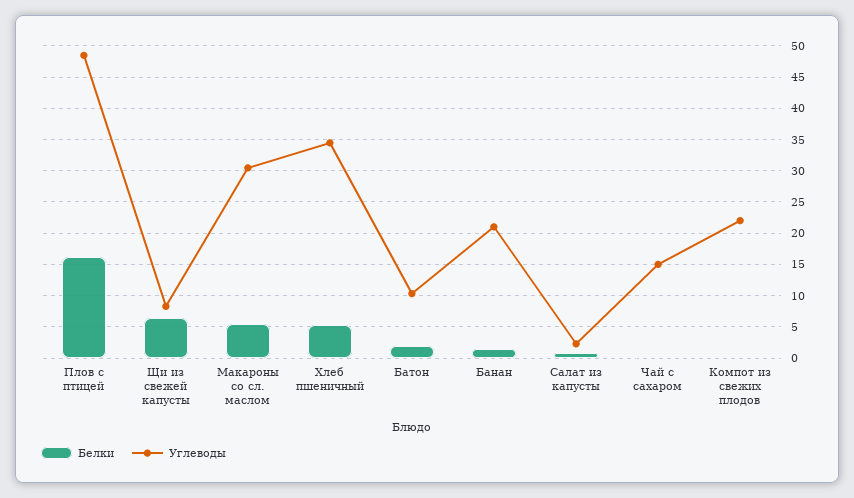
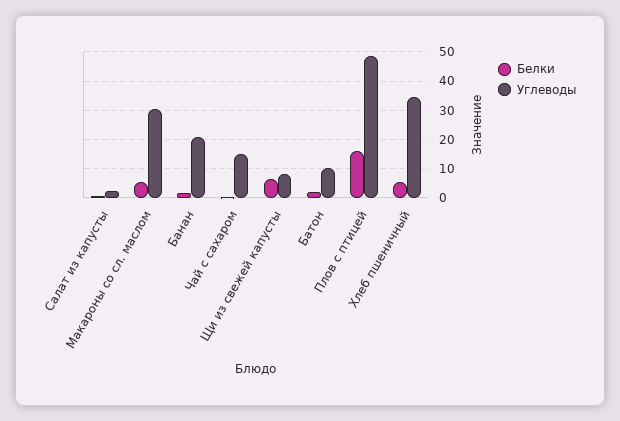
  {
    "Белки": {
      "Плов с птицей": 16,
      "Щи из свежей капусты": 6,
      "Макароны со сл. маслом": 5,
      "Хлеб пшеничный": 5,
      "Батон": 2,
      "Банан": 2,
      "Салат из капусты": 1,
-     "Чай с сахаром": 0,
+     "Чай с сахаром": 0
-     "Компот из свежих плодов": 0
    },
    "Углеводы": {
      "Плов с птицей": 48,
      "Щи из свежей капусты": 8,
      "Макароны со сл. маслом": 30,
      "Хлеб пшеничный": 34,
      "Батон": 10,
      "Банан": 21,
      "Салат из капусты": 2,
-     "Чай с сахаром": 15,
+     "Чай с сахаром": 15
-     "Компот из свежих плодов": 22
    }
  }

